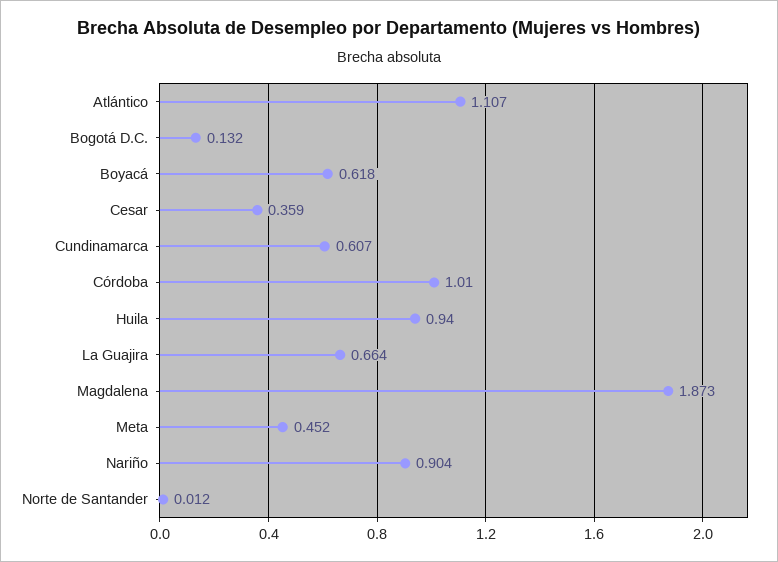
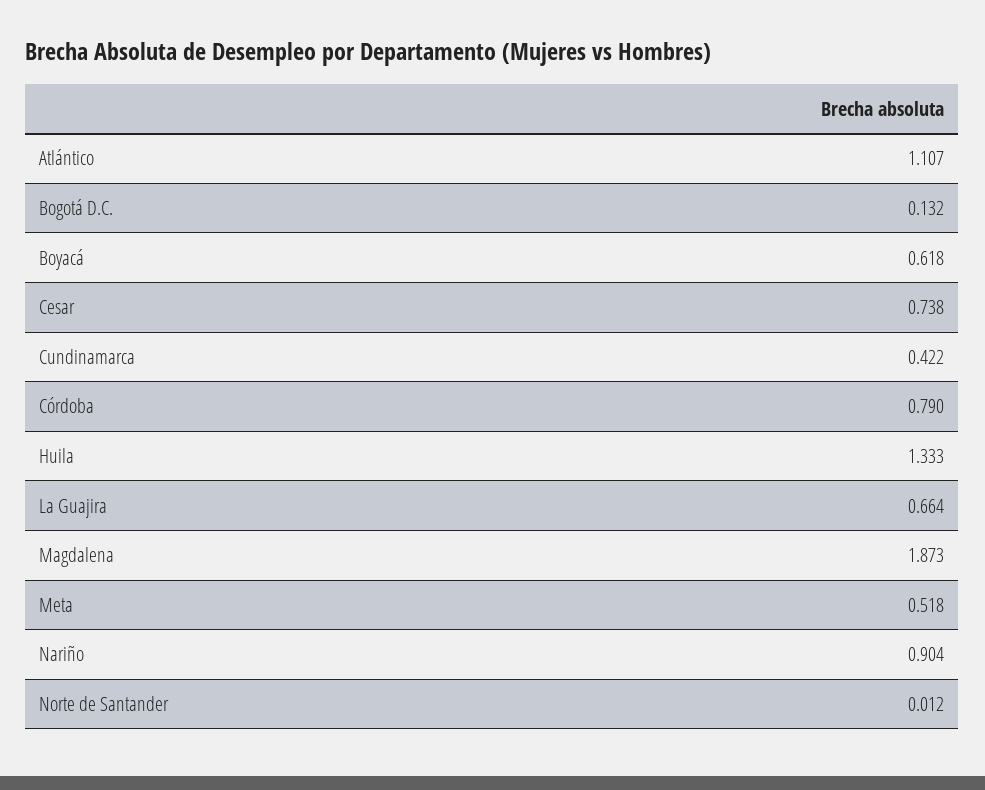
  {
    "Atlántico": 1.107,
    "Bogotá D.C.": 0.132,
    "Boyacá": 0.618,
-   "Cesar": 0.359,
+   "Cesar": 0.738,
-   "Cundinamarca": 0.607,
+   "Cundinamarca": 0.422,
-   "Córdoba": 1.01,
+   "Córdoba": 0.79,
-   "Huila": 0.94,
+   "Huila": 1.333,
    "La Guajira": 0.664,
    "Magdalena": 1.873,
-   "Meta": 0.452,
+   "Meta": 0.518,
    "Nariño": 0.904,
    "Norte de Santander": 0.012
  }

